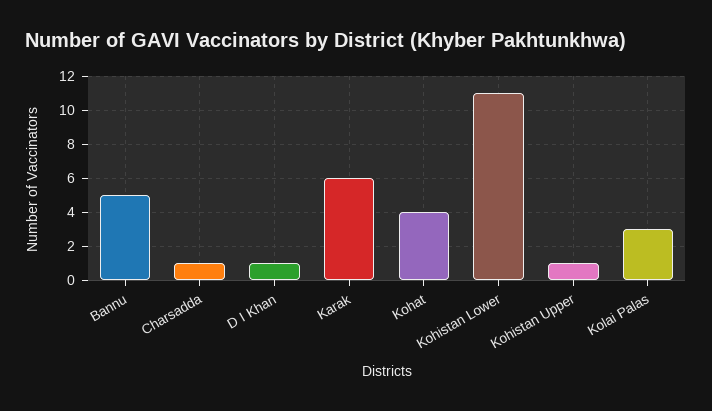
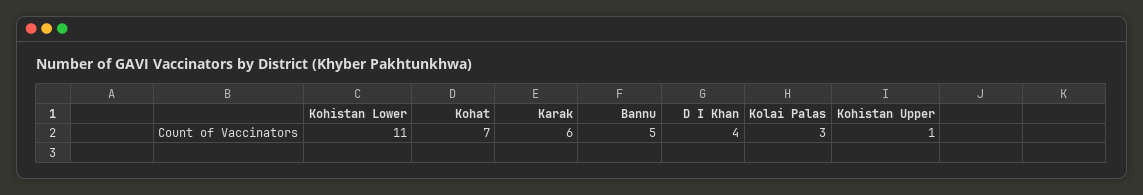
  {
    "Bannu": 5,
-   "Charsadda": 1,
-   "D I Khan": 1,
+   "D I Khan": 4,
    "Karak": 6,
-   "Kohat": 4,
+   "Kohat": 7,
    "Kohistan Lower": 11,
    "Kohistan Upper": 1,
    "Kolai Palas": 3
  }

